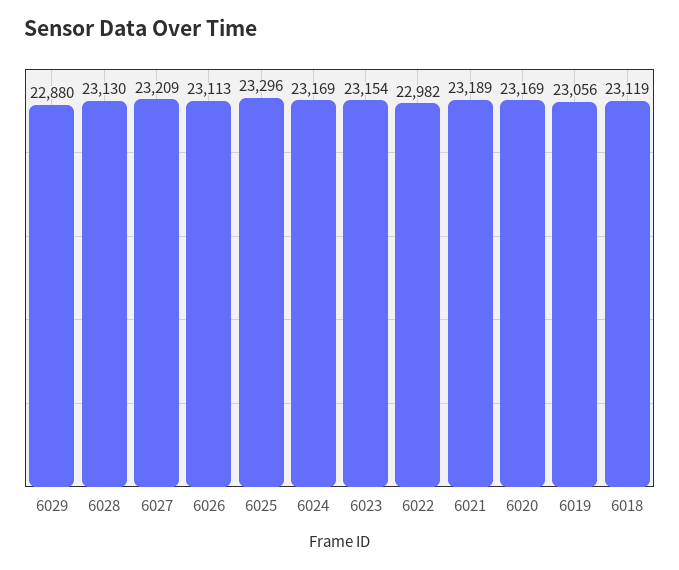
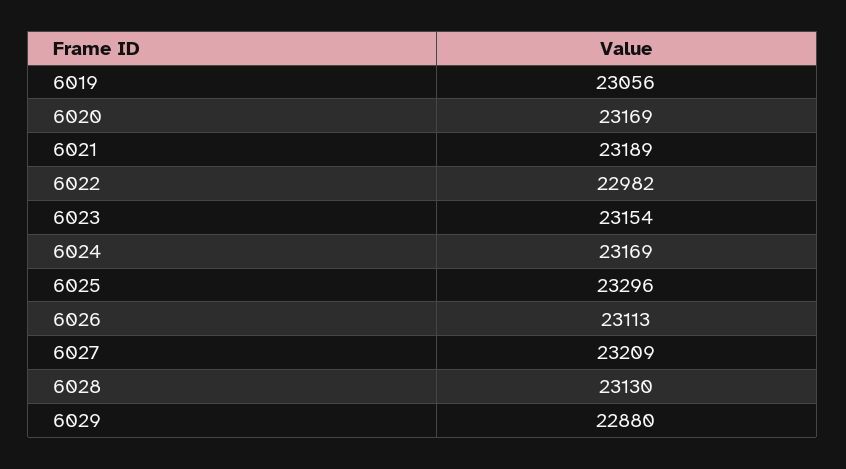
  {
    "6029": 22880,
    "6028": 23130,
    "6027": 23209,
    "6026": 23113,
    "6025": 23296,
    "6024": 23169,
    "6023": 23154,
    "6022": 22982,
    "6021": 23189,
    "6020": 23169,
-   "6019": 23056,
+   "6019": 23056
-   "6018": 23119
  }

